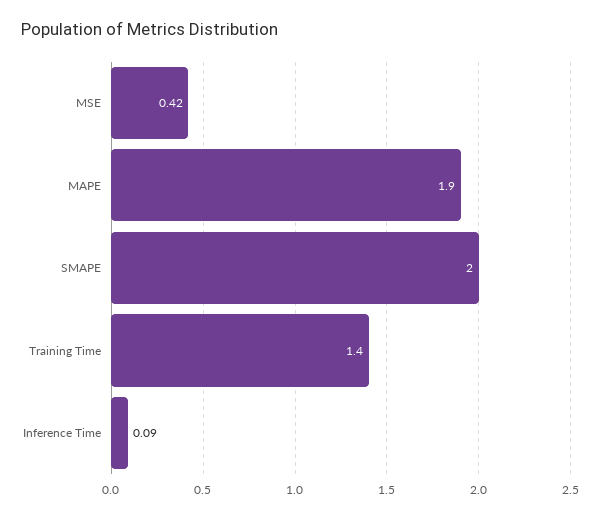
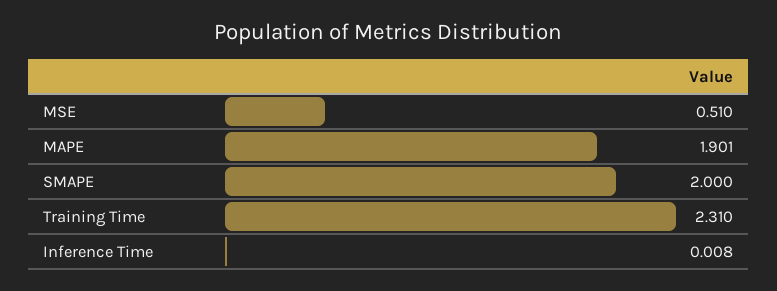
  {
-   "MSE": 0.42,
+   "MSE": 0.51,
    "MAPE": 1.901,
    "SMAPE": 2,
-   "Training Time": 1.4,
+   "Training Time": 2.31,
-   "Inference Time": 0.09
+   "Inference Time": 0.008
  }

